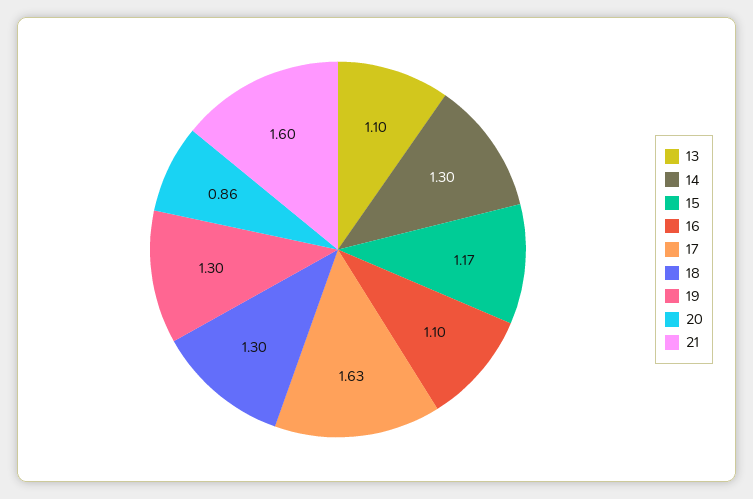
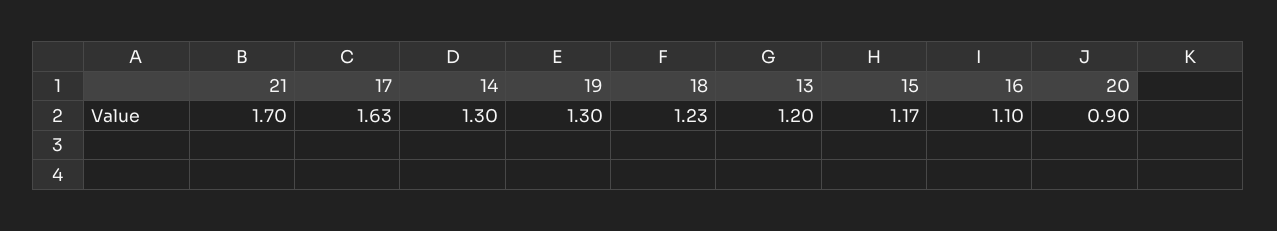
  {
-   "13": 1.1,
+   "13": 1.2,
    "14": 1.3,
    "15": 1.17,
    "16": 1.1,
    "17": 1.63,
-   "18": 1.3,
+   "18": 1.23,
    "19": 1.3,
-   "20": 0.86,
+   "20": 0.9,
-   "21": 1.6
+   "21": 1.7
  }

